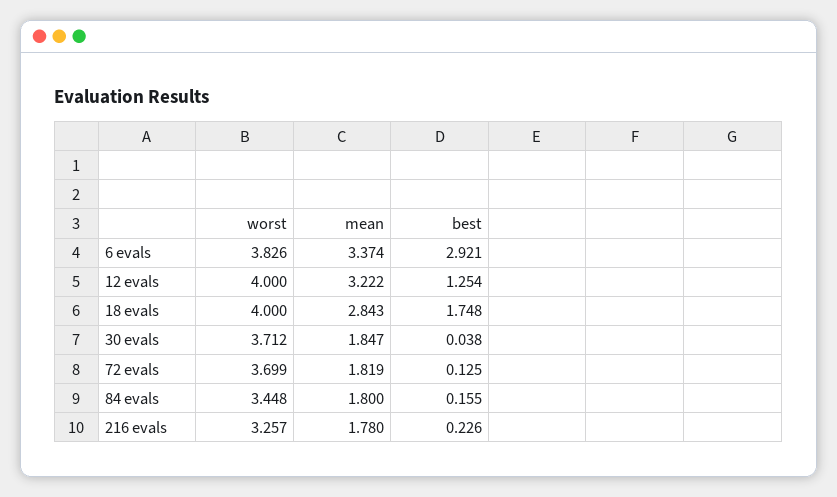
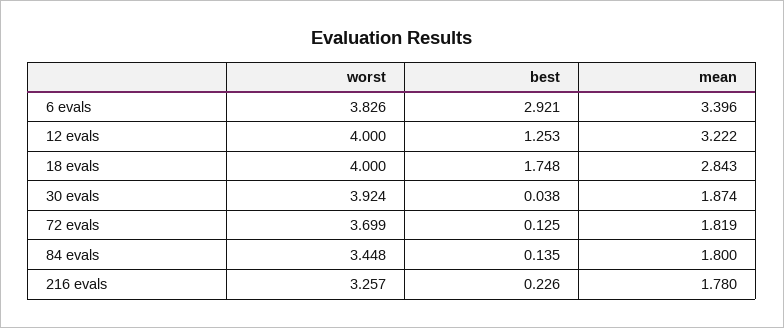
  {
    "worst": {
      "6 evals": 3.826,
      "12 evals": 4,
      "18 evals": 4,
-     "30 evals": 3.712,
+     "30 evals": 3.924,
      "72 evals": 3.699,
      "84 evals": 3.448,
      "216 evals": 3.257
    },
    "mean": {
-     "6 evals": 3.374,
+     "6 evals": 3.396,
      "12 evals": 3.222,
      "18 evals": 2.843,
-     "30 evals": 1.847,
+     "30 evals": 1.874,
      "72 evals": 1.819,
      "84 evals": 1.8,
      "216 evals": 1.78
    },
    "best": {
      "6 evals": 2.921,
-     "12 evals": 1.254,
+     "12 evals": 1.253,
      "18 evals": 1.748,
      "30 evals": 0.038,
      "72 evals": 0.125,
-     "84 evals": 0.155,
+     "84 evals": 0.135,
      "216 evals": 0.226
    }
  }

